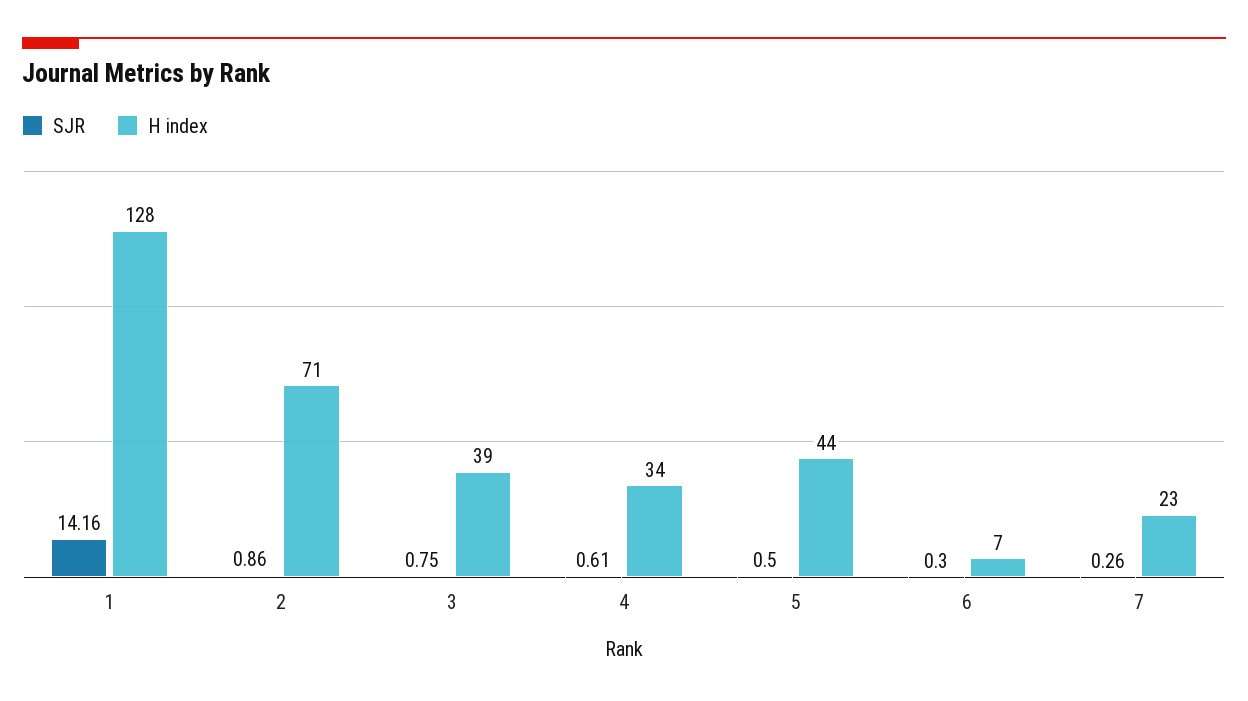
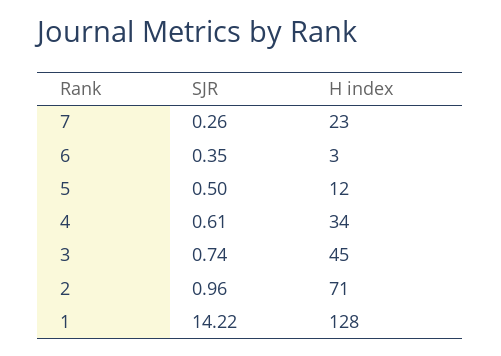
  {
    "SJR": {
-     "1": 14.16,
+     "1": 14.22,
-     "2": 0.86,
+     "2": 0.96,
-     "3": 0.75,
+     "3": 0.74,
      "4": 0.61,
      "5": 0.5,
-     "6": 0.3,
+     "6": 0.35,
      "7": 0.26
    },
    "H index": {
      "1": 128,
      "2": 71,
-     "3": 39,
+     "3": 45,
      "4": 34,
-     "5": 44,
+     "5": 12,
-     "6": 7,
+     "6": 3,
      "7": 23
    }
  }

